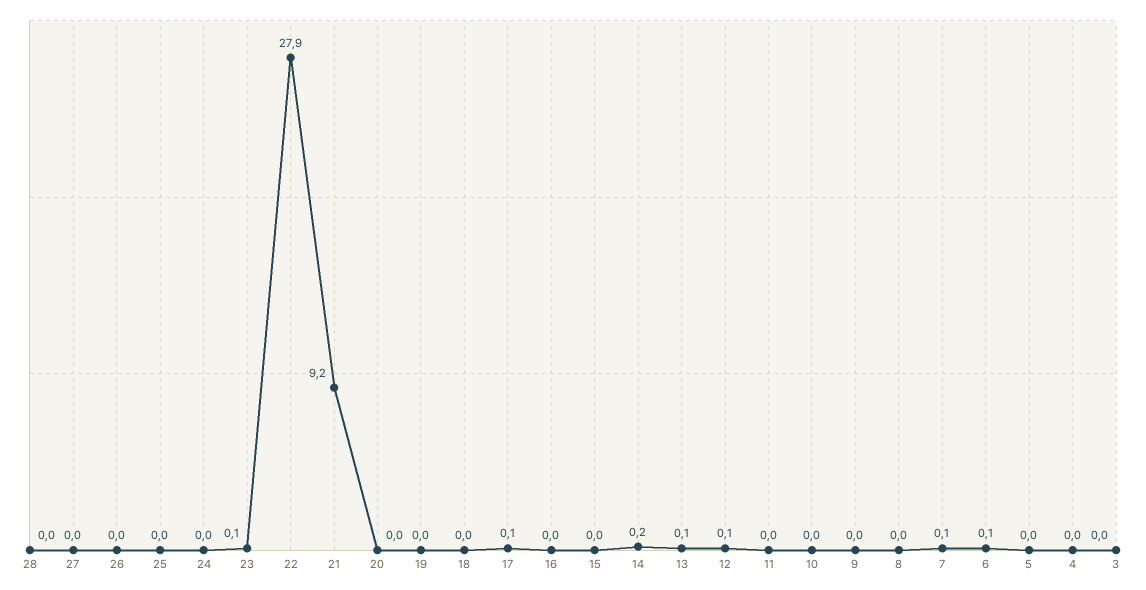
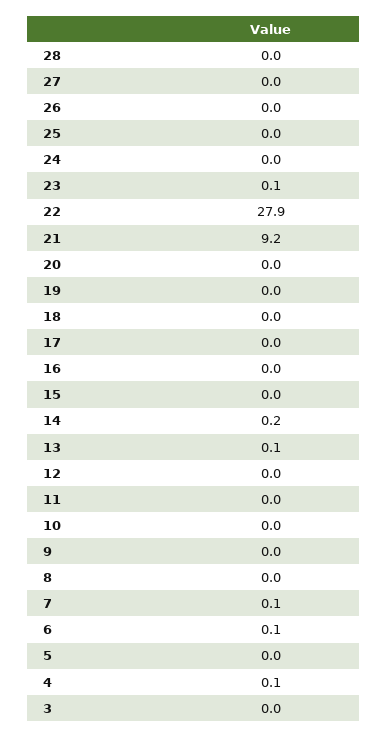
  {
    "28": 0,
    "27": 0,
    "26": 0,
    "25": 0,
    "24": 0,
    "23": 0.1,
    "22": 27.9,
    "21": 9.2,
    "20": 0,
    "19": 0,
    "18": 0,
-   "17": 0.1,
+   "17": 0,
    "16": 0,
    "15": 0,
    "14": 0.2,
    "13": 0.1,
-   "12": 0.1,
+   "12": 0,
    "11": 0,
    "10": 0,
    "9": 0,
    "8": 0,
    "7": 0.1,
    "6": 0.1,
    "5": 0,
-   "4": 0,
+   "4": 0.1,
    "3": 0
  }

